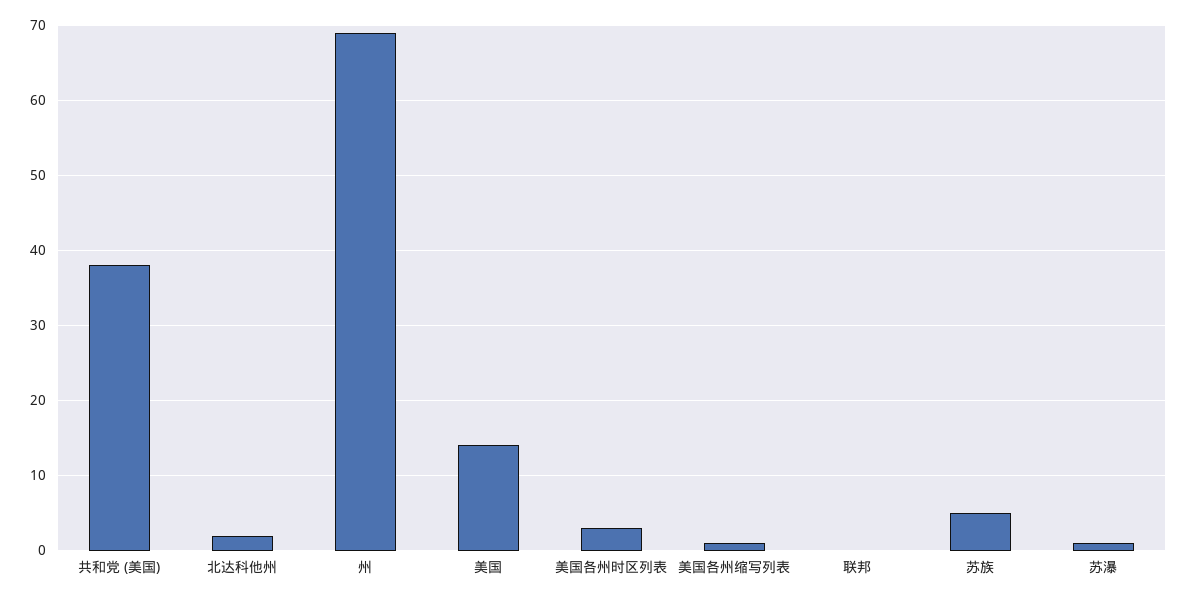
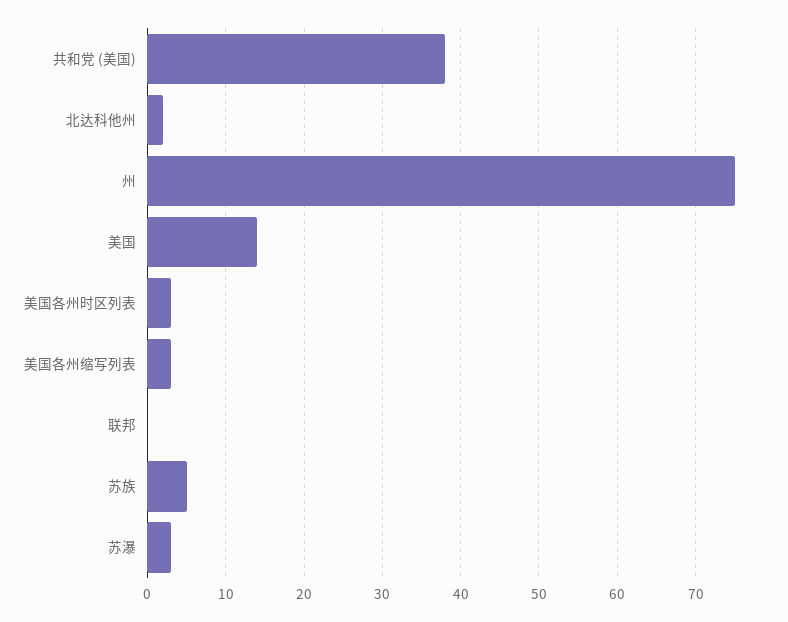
  {
    "共和党 (美国)": 38,
    "北达科他州": 2,
-   "州": 69,
+   "州": 75,
    "美国": 14,
    "美国各州时区列表": 3,
-   "美国各州缩写列表": 1,
+   "美国各州缩写列表": 3,
    "联邦": 0,
    "苏族": 5,
-   "苏瀑": 1
+   "苏瀑": 3
  }

